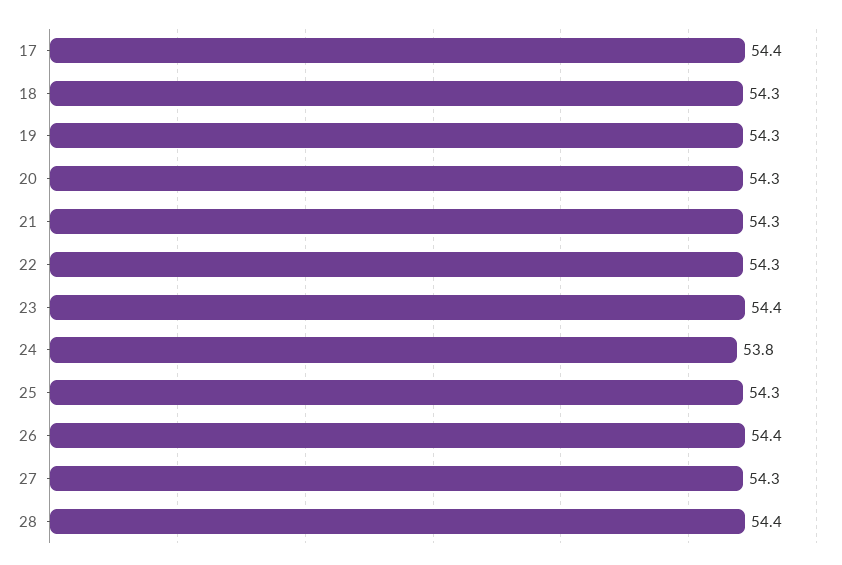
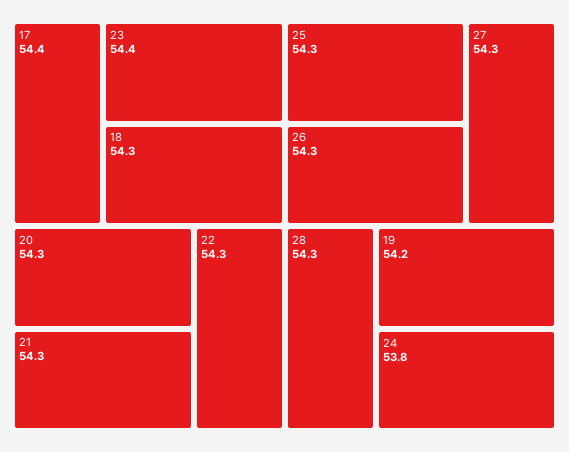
  {
    "17": 54.4,
    "18": 54.3,
-   "19": 54.3,
+   "19": 54.2,
    "20": 54.3,
    "21": 54.3,
    "22": 54.3,
    "23": 54.4,
    "24": 53.8,
    "25": 54.3,
-   "26": 54.4,
+   "26": 54.3,
    "27": 54.3,
-   "28": 54.4
+   "28": 54.3
  }

